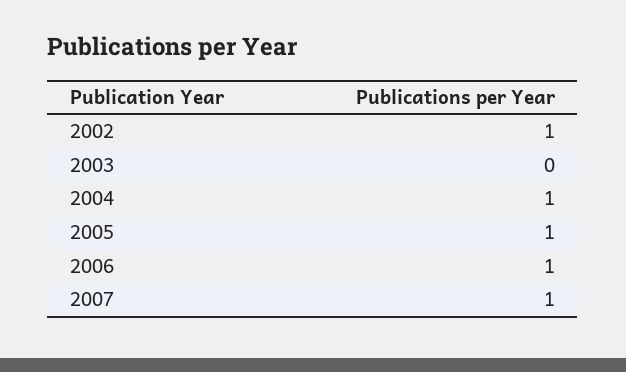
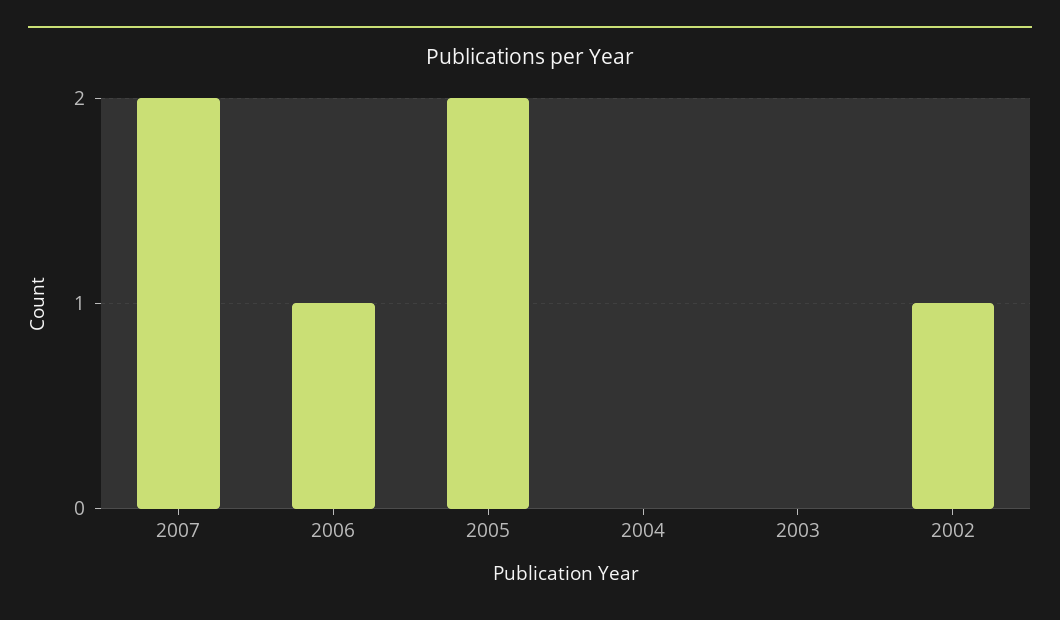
  {
    "2002": 1,
    "2003": 0,
-   "2004": 1,
+   "2004": 0,
-   "2005": 1,
+   "2005": 2,
    "2006": 1,
-   "2007": 1
+   "2007": 2
  }

